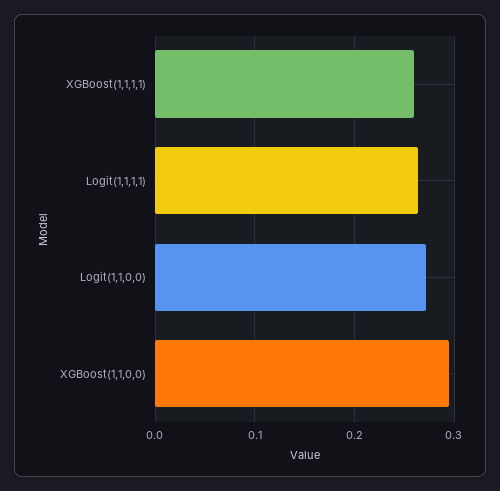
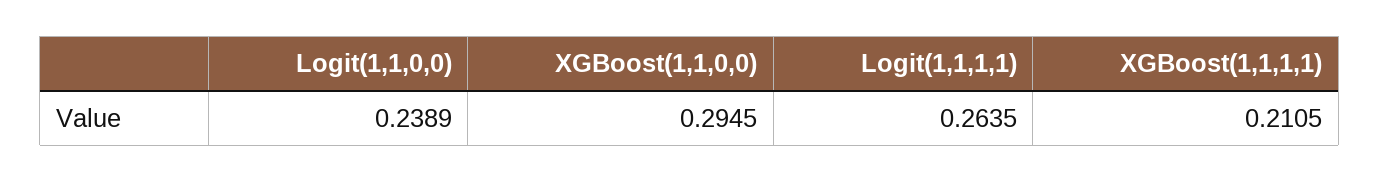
  {
-   "XGBoost(1,1,1,1)": 0.26,
+   "XGBoost(1,1,1,1)": 0.2105,
    "Logit(1,1,1,1)": 0.2635,
-   "Logit(1,1,0,0)": 0.27,
+   "Logit(1,1,0,0)": 0.2389,
    "XGBoost(1,1,0,0)": 0.2945
  }

